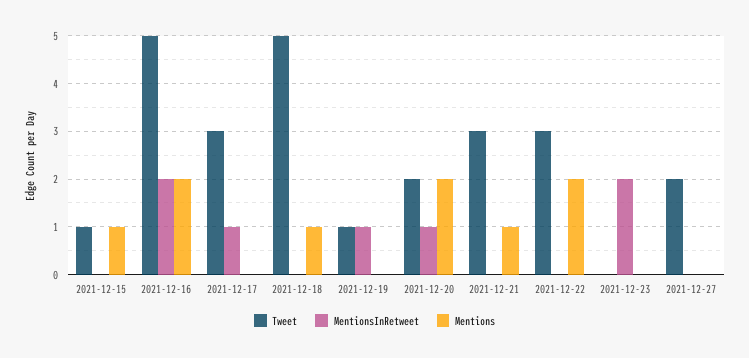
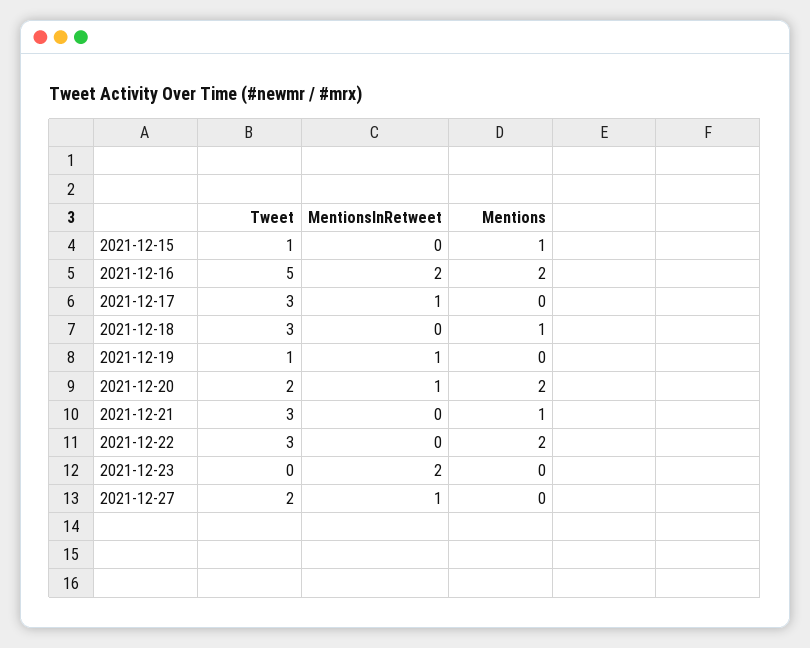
  {
    "Tweet": {
      "2021-12-15": 1,
      "2021-12-16": 5,
      "2021-12-17": 3,
-     "2021-12-18": 5,
+     "2021-12-18": 3,
      "2021-12-19": 1,
      "2021-12-20": 2,
      "2021-12-21": 3,
      "2021-12-22": 3,
      "2021-12-23": 0,
      "2021-12-27": 2
    },
    "MentionsInRetweet": {
      "2021-12-15": 0,
      "2021-12-16": 2,
      "2021-12-17": 1,
      "2021-12-18": 0,
      "2021-12-19": 1,
      "2021-12-20": 1,
      "2021-12-21": 0,
      "2021-12-22": 0,
      "2021-12-23": 2,
-     "2021-12-27": 0
+     "2021-12-27": 1
    },
    "Mentions": {
      "2021-12-15": 1,
      "2021-12-16": 2,
      "2021-12-17": 0,
      "2021-12-18": 1,
      "2021-12-19": 0,
      "2021-12-20": 2,
      "2021-12-21": 1,
      "2021-12-22": 2,
      "2021-12-23": 0,
      "2021-12-27": 0
    }
  }

